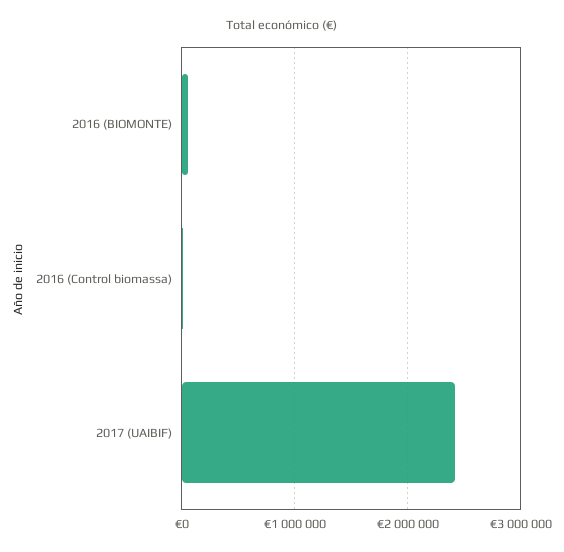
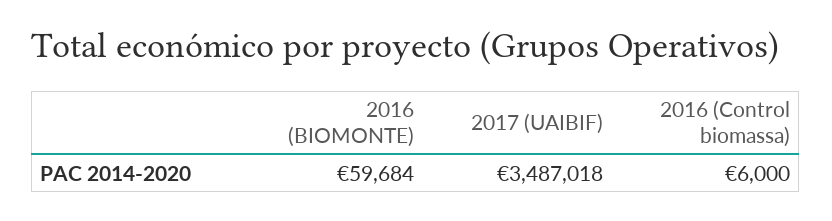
  {
    "2016 (BIOMONTE)": 59684,
    "2016 (Control biomassa)": 6000,
-   "2017 (UAIBIF)": 2400000
+   "2017 (UAIBIF)": 3487018
  }

